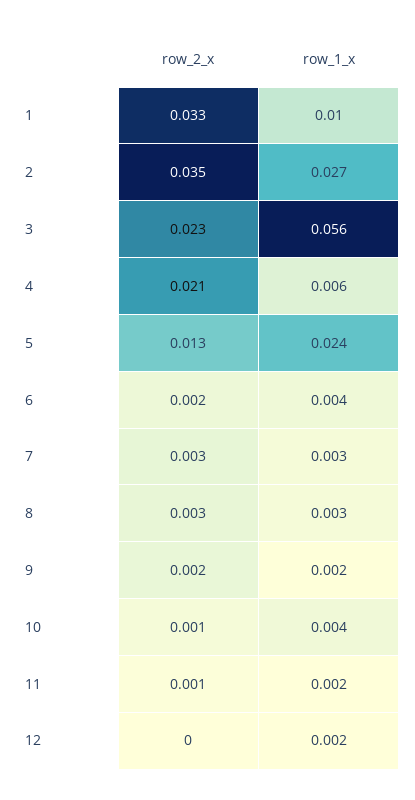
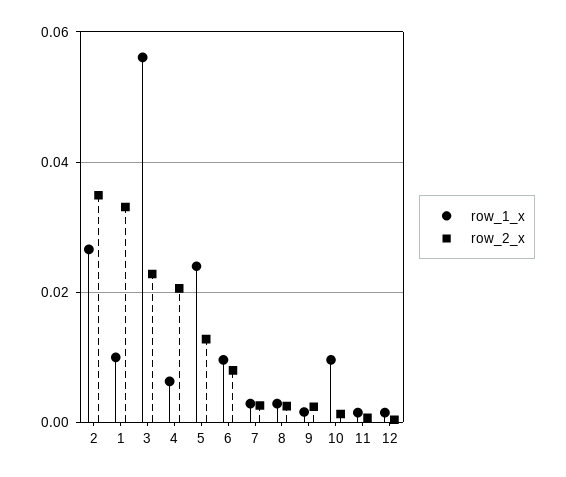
  {
    "row_2_x": {
      "1": 0.033,
      "2": 0.035,
      "3": 0.023,
      "4": 0.021,
      "5": 0.013,
-     "6": 0.002,
+     "6": 0.008,
      "7": 0.003,
      "8": 0.003,
      "9": 0.002,
      "10": 0.001,
      "11": 0.001,
      "12": 0
    },
    "row_1_x": {
      "1": 0.01,
      "2": 0.027,
      "3": 0.056,
      "4": 0.006,
      "5": 0.024,
-     "6": 0.004,
+     "6": 0.01,
      "7": 0.003,
      "8": 0.003,
      "9": 0.002,
-     "10": 0.004,
+     "10": 0.01,
      "11": 0.002,
      "12": 0.002
    }
  }

